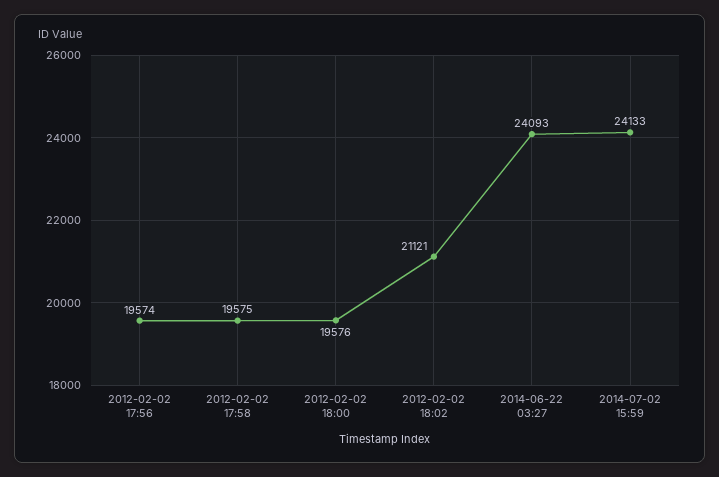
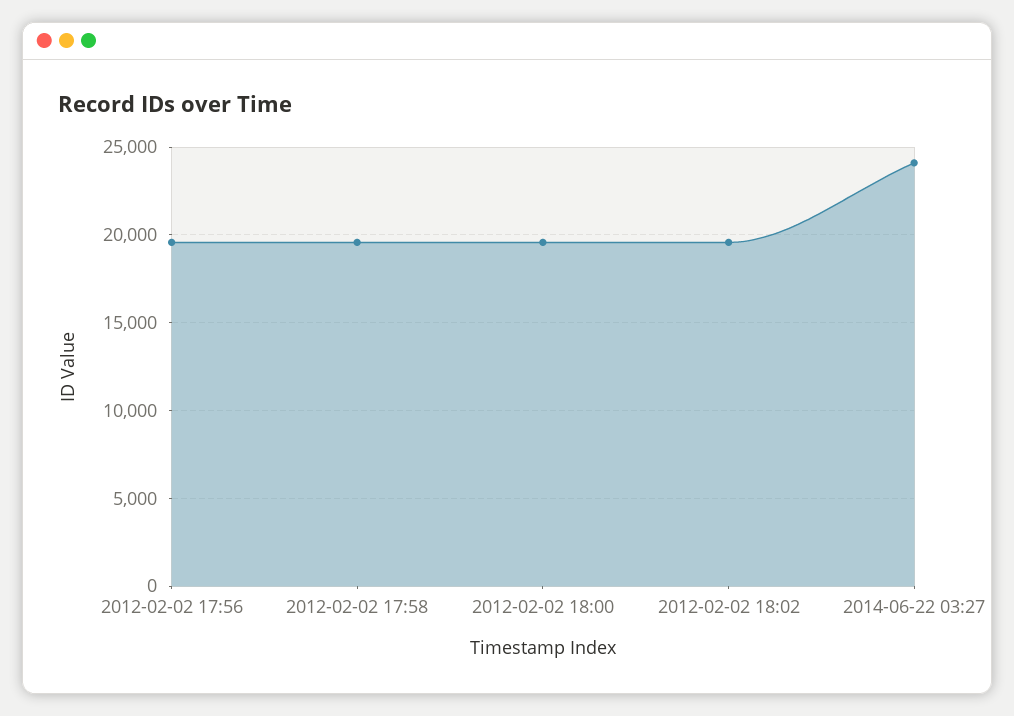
  {
    "2012-02-02 17:56": 19574,
    "2012-02-02 17:58": 19575,
    "2012-02-02 18:00": 19576,
-   "2012-02-02 18:02": 21121,
+   "2012-02-02 18:02": 19500,
-   "2014-06-22 03:27": 24093,
+   "2014-06-22 03:27": 24093
-   "2014-07-02 15:59": 24133
  }

